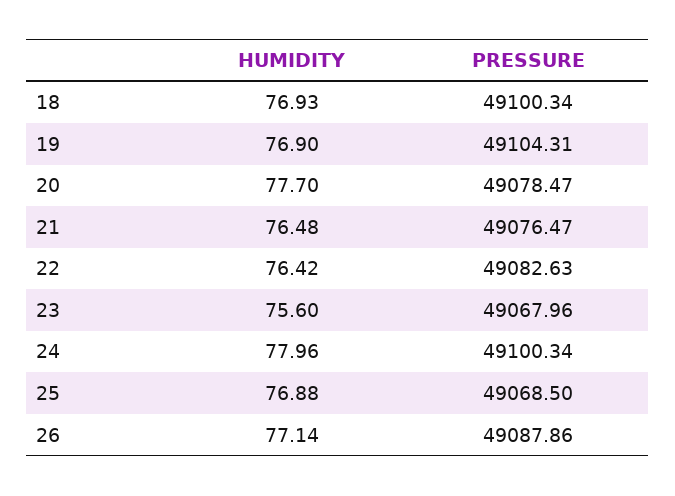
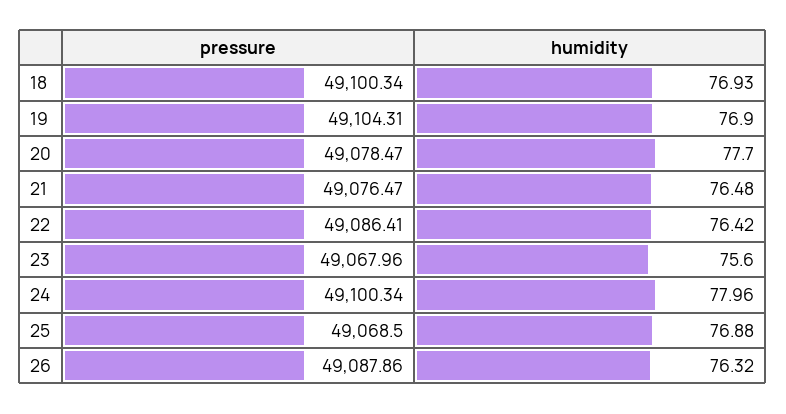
  {
    "HUMIDITY": {
      "18": 76.93,
      "19": 76.9,
      "20": 77.7,
      "21": 76.48,
      "22": 76.42,
      "23": 75.6,
      "24": 77.96,
      "25": 76.88,
-     "26": 77.14
+     "26": 76.32
    },
    "PRESSURE": {
      "18": 49100.34,
      "19": 49104.31,
      "20": 49078.47,
      "21": 49076.47,
-     "22": 49082.63,
+     "22": 49086.41,
      "23": 49067.96,
      "24": 49100.34,
      "25": 49068.5,
      "26": 49087.86
    }
  }

